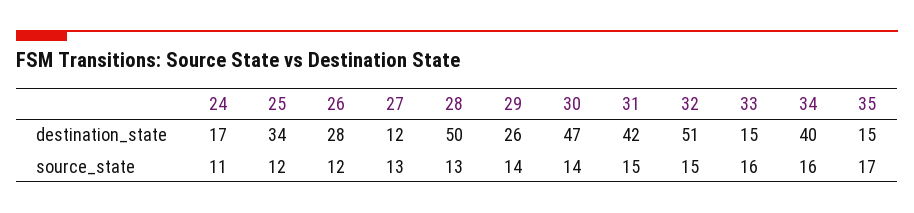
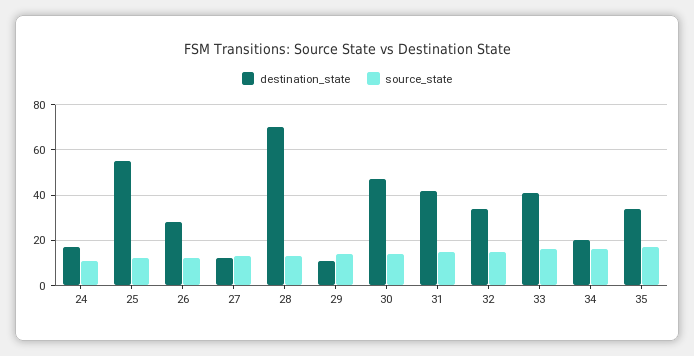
  {
    "destination_state": {
      "24": 17,
-     "25": 34,
+     "25": 55,
      "26": 28,
      "27": 12,
-     "28": 50,
+     "28": 70,
-     "29": 26,
+     "29": 10,
      "30": 47,
      "31": 42,
-     "32": 51,
+     "32": 35,
-     "33": 15,
+     "33": 40,
-     "34": 40,
+     "34": 20,
-     "35": 15
+     "35": 35
    },
    "source_state": {
      "24": 11,
      "25": 12,
      "26": 12,
      "27": 13,
      "28": 13,
      "29": 14,
      "30": 14,
      "31": 15,
      "32": 15,
      "33": 16,
      "34": 16,
      "35": 17
    }
  }

